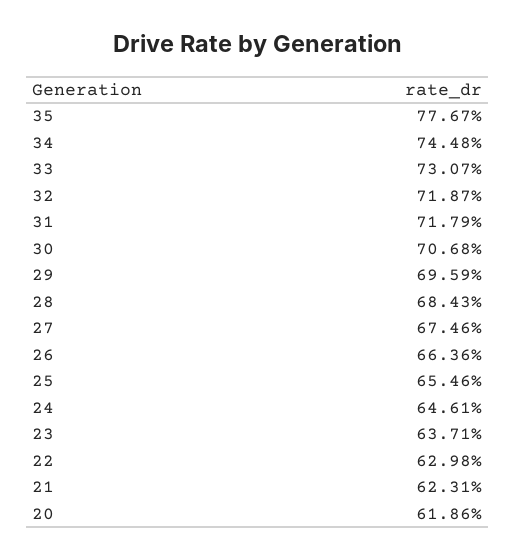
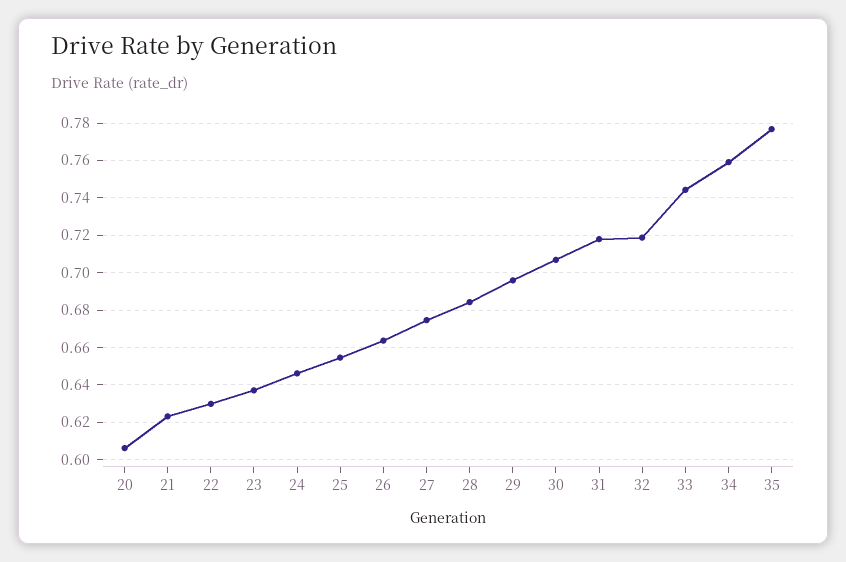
  {
    "35": 0.7767,
-   "34": 0.7448,
+   "34": 0.76,
-   "33": 0.7307,
+   "33": 0.745,
    "32": 0.7187,
    "31": 0.7179,
    "30": 0.7068,
    "29": 0.6959,
    "28": 0.6843,
    "27": 0.6746,
    "26": 0.6636,
    "25": 0.6546,
    "24": 0.6461,
    "23": 0.6371,
    "22": 0.6298,
    "21": 0.6231,
-   "20": 0.6186
+   "20": 0.605
  }

